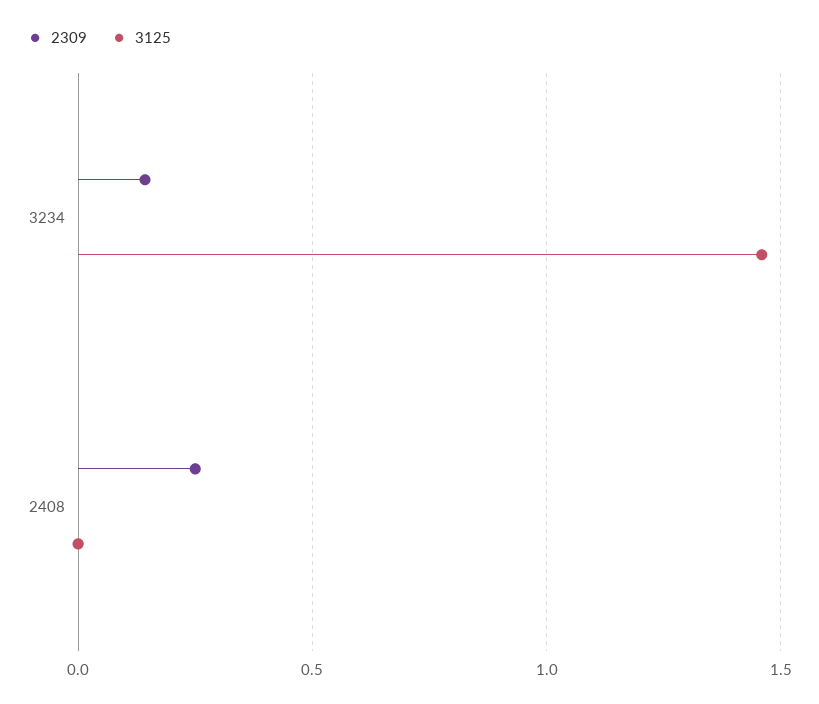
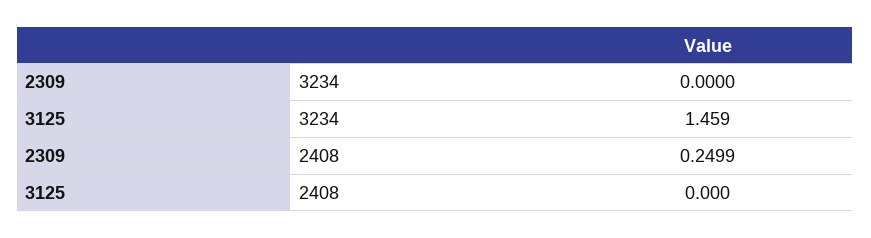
  {
    "2309": {
-     "3234": 0.15,
+     "3234": 0,
      "2408": 0.2499
    },
    "3125": {
      "3234": 1.459,
      "2408": 0
    }
  }

